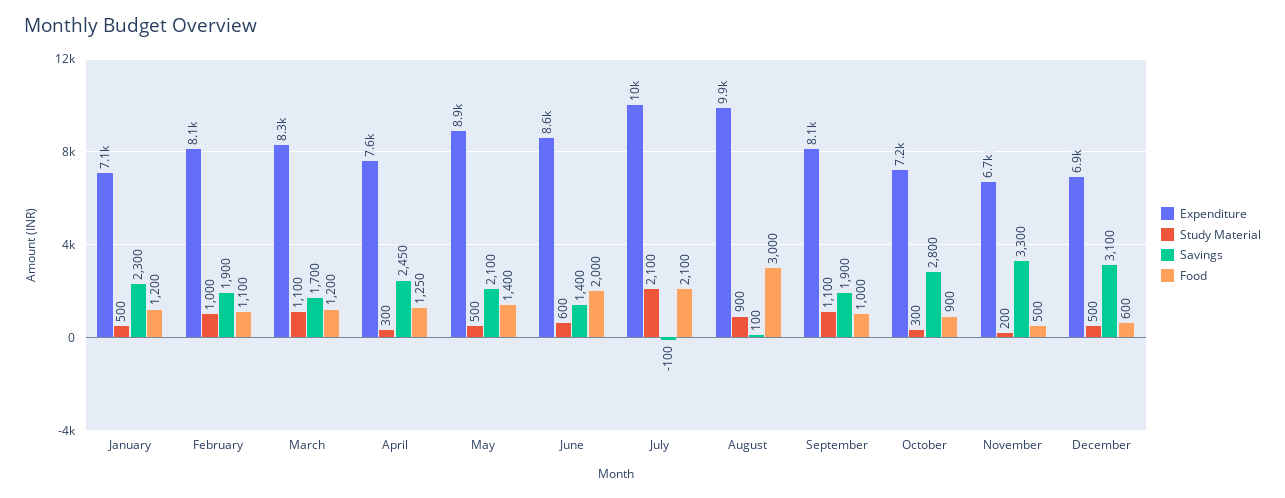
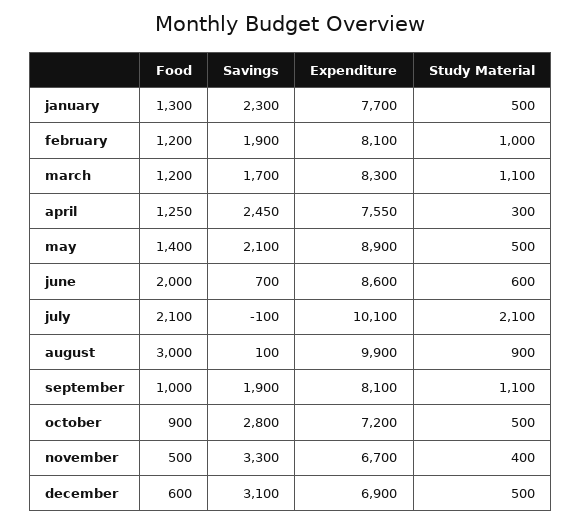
  {
    "Expenditure": {
-     "January": 7100,
+     "January": 7700,
      "February": 8100,
      "March": 8300,
      "April": 7550,
      "May": 8900,
      "June": 8600,
      "July": 10100,
      "August": 9900,
      "September": 8100,
      "October": 7200,
      "November": 6700,
      "December": 6900
    },
    "Study Material": {
      "January": 500,
      "February": 1000,
      "March": 1100,
      "April": 300,
      "May": 500,
      "June": 600,
      "July": 2100,
      "August": 900,
      "September": 1100,
-     "October": 300,
+     "October": 500,
-     "November": 200,
+     "November": 400,
      "December": 500
    },
    "Savings": {
      "January": 2300,
      "February": 1900,
      "March": 1700,
      "April": 2450,
      "May": 2100,
-     "June": 1400,
+     "June": 700,
      "July": -100,
      "August": 100,
      "September": 1900,
      "October": 2800,
      "November": 3300,
      "December": 3100
    },
    "Food": {
-     "January": 1200,
+     "January": 1300,
-     "February": 1100,
+     "February": 1200,
      "March": 1200,
      "April": 1250,
      "May": 1400,
      "June": 2000,
      "July": 2100,
      "August": 3000,
      "September": 1000,
      "October": 900,
      "November": 500,
      "December": 600
    }
  }

